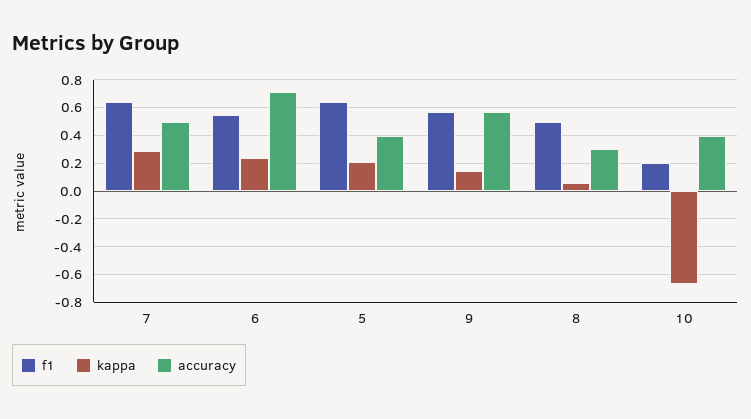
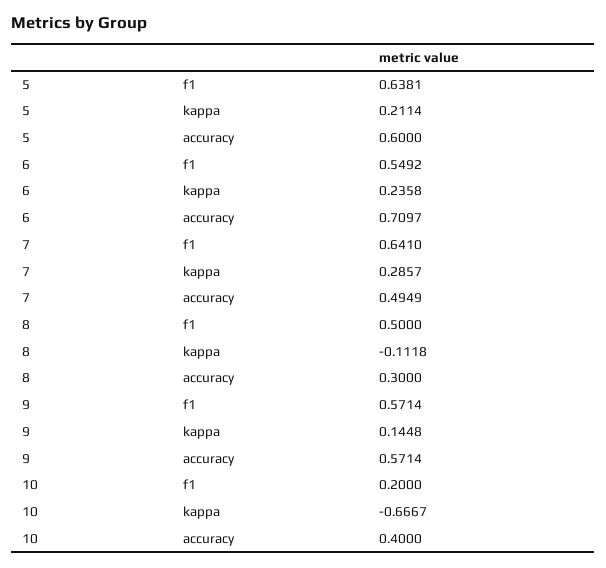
  {
    "f1": {
      "7": 0.641,
      "6": 0.5492,
      "5": 0.6381,
      "9": 0.5714,
      "8": 0.5,
      "10": 0.2
    },
    "kappa": {
      "7": 0.2857,
      "6": 0.2358,
      "5": 0.2114,
      "9": 0.1448,
-     "8": 0.05,
+     "8": -0.1118,
      "10": -0.6667
    },
    "accuracy": {
      "7": 0.4949,
      "6": 0.7097,
-     "5": 0.4,
+     "5": 0.6,
      "9": 0.5714,
      "8": 0.3,
      "10": 0.4
    }
  }

